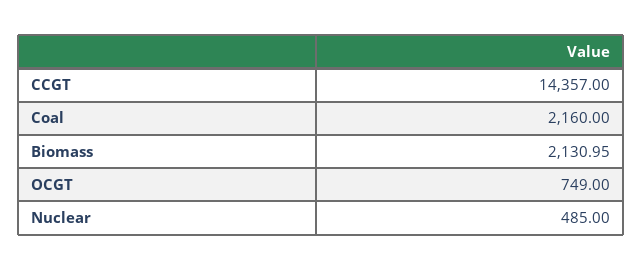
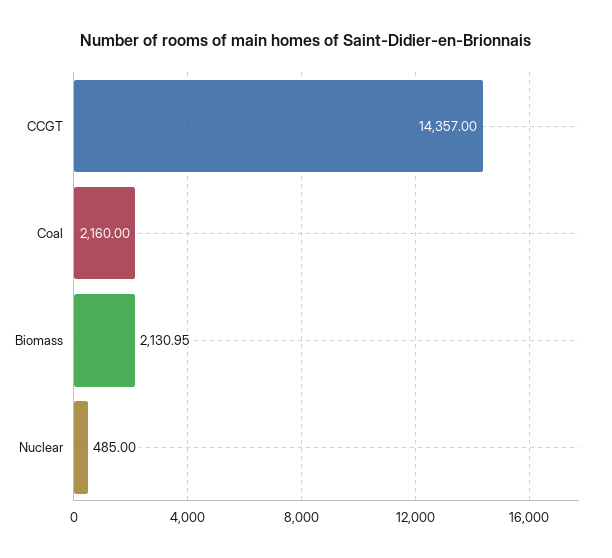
  {
    "CCGT": 14357,
    "Coal": 2160,
    "Biomass": 2130.95,
-   "OCGT": 749,
    "Nuclear": 485
  }

